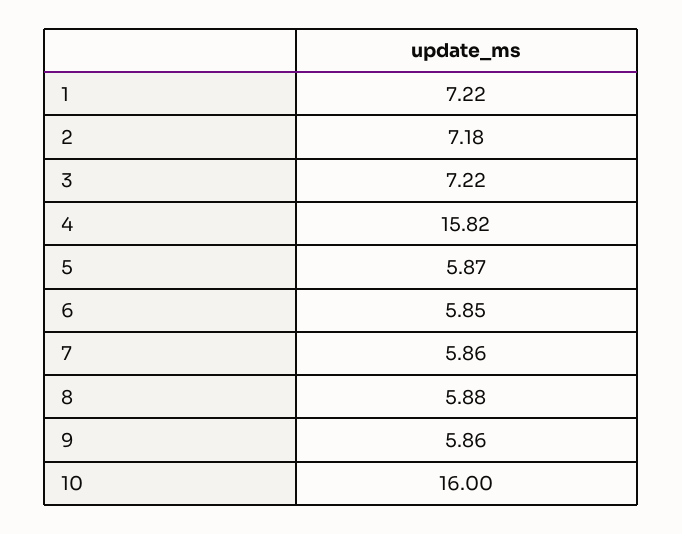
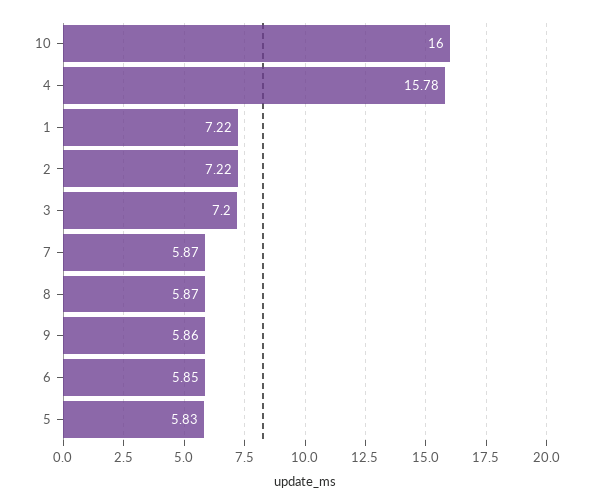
  {
    "1": 7.22,
-   "2": 7.18,
+   "2": 7.22,
-   "3": 7.22,
+   "3": 7.2,
-   "4": 15.82,
+   "4": 15.78,
-   "5": 5.87,
+   "5": 5.83,
    "6": 5.85,
-   "7": 5.86,
+   "7": 5.87,
-   "8": 5.88,
+   "8": 5.87,
    "9": 5.86,
    "10": 16
  }

